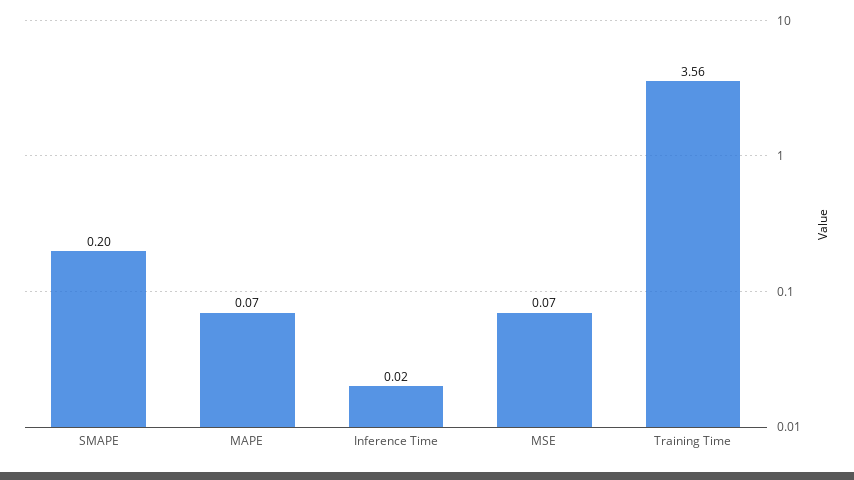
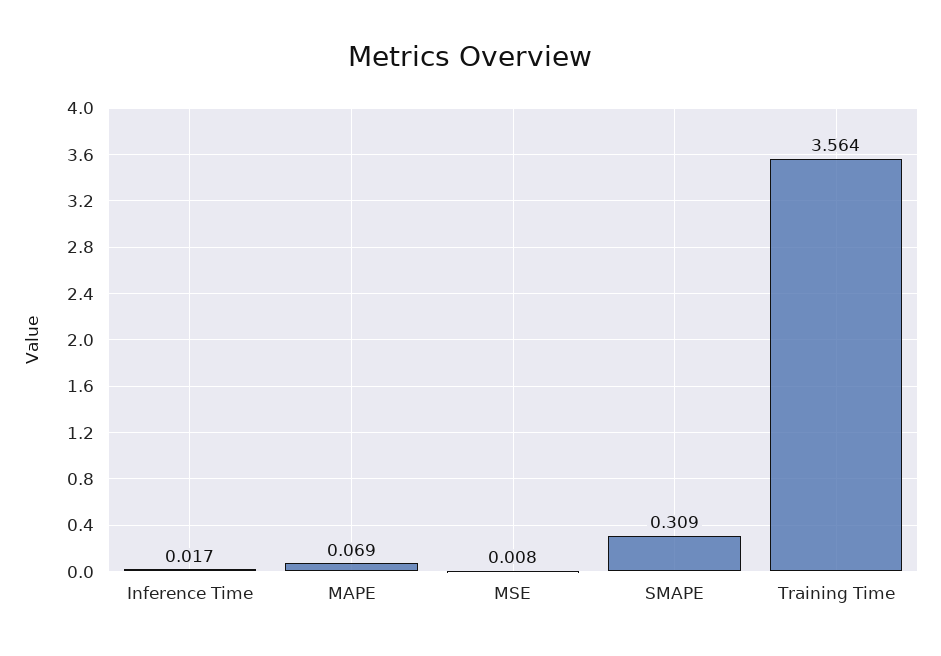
  {
-   "SMAPE": 0.2,
+   "SMAPE": 0.309,
    "MAPE": 0.069,
    "Inference Time": 0.017,
-   "MSE": 0.07,
+   "MSE": 0.008,
    "Training Time": 3.564
  }

